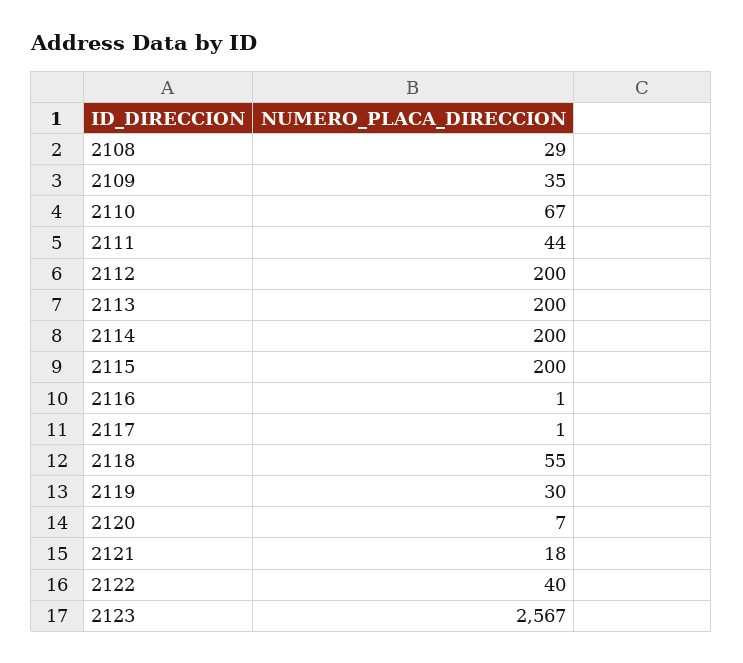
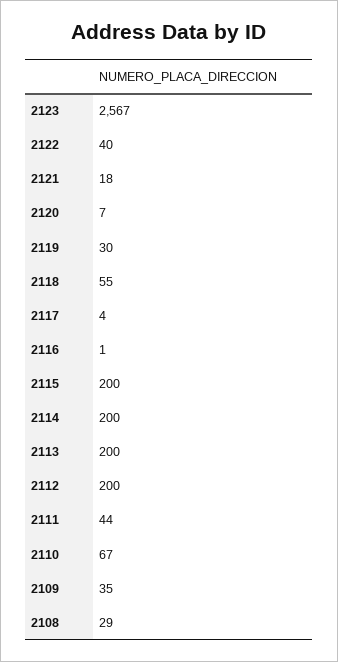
  {
    "2108": 29,
    "2109": 35,
    "2110": 67,
    "2111": 44,
    "2112": 200,
    "2113": 200,
    "2114": 200,
    "2115": 200,
    "2116": 1,
-   "2117": 1,
+   "2117": 4,
    "2118": 55,
    "2119": 30,
    "2120": 7,
    "2121": 18,
    "2122": 40,
    "2123": 2567
  }

